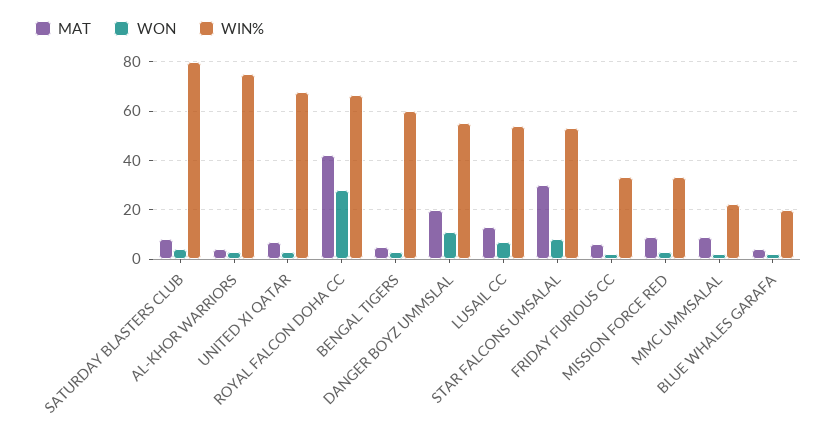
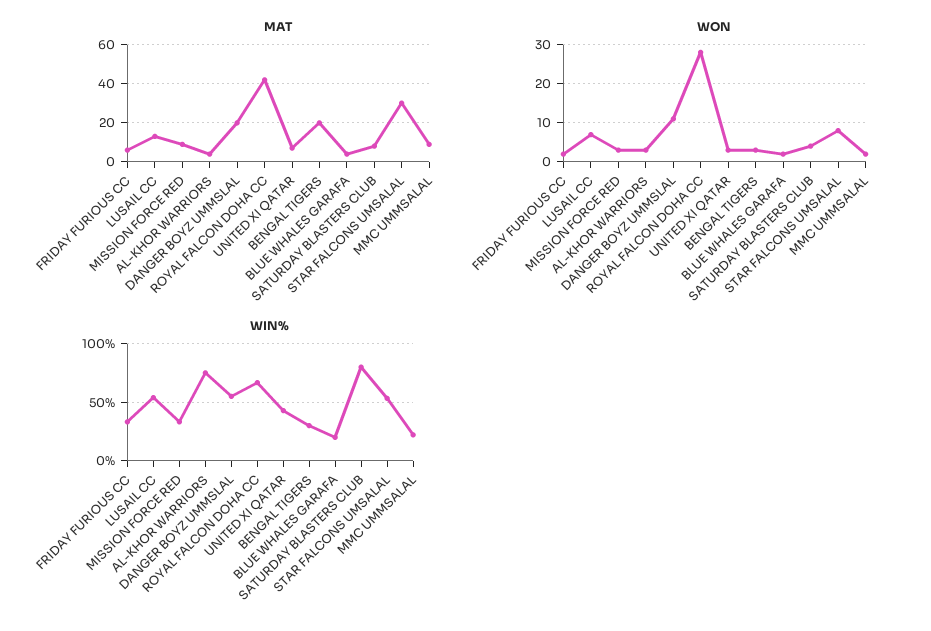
  {
    "MAT": {
      "SATURDAY BLASTERS CLUB": 7.5,
      "AL-KHOR WARRIORS": 5,
      "UNITED XI QATAR": 7.5,
      "ROYAL FALCON DOHA CC": 42.5,
-     "BENGAL TIGERS": 5,
+     "BENGAL TIGERS": 20,
      "DANGER BOYZ UMMSLAL": 20,
      "LUSAIL CC": 12.5,
      "STAR FALCONS UMSALAL": 30,
      "FRIDAY FURIOUS CC": 5,
      "MISSION FORCE RED": 10,
      "MMC UMMSALAL": 10,
      "BLUE WHALES GARAFA": 5
    },
    "WON": {
      "SATURDAY BLASTERS CLUB": 5,
      "AL-KHOR WARRIORS": 2.5,
      "UNITED XI QATAR": 2.5,
      "ROYAL FALCON DOHA CC": 27.5,
      "BENGAL TIGERS": 2.5,
      "DANGER BOYZ UMMSLAL": 10,
      "LUSAIL CC": 7.5,
      "STAR FALCONS UMSALAL": 7.5,
      "FRIDAY FURIOUS CC": 2.5,
      "MISSION FORCE RED": 2.5,
      "MMC UMMSALAL": 2.5,
      "BLUE WHALES GARAFA": 2.5
    },
    "WIN%": {
      "SATURDAY BLASTERS CLUB": 80,
      "AL-KHOR WARRIORS": 75,
-     "UNITED XI QATAR": 67.5,
+     "UNITED XI QATAR": 40,
      "ROYAL FALCON DOHA CC": 67.5,
-     "BENGAL TIGERS": 60,
+     "BENGAL TIGERS": 30,
      "DANGER BOYZ UMMSLAL": 55,
      "LUSAIL CC": 55,
      "STAR FALCONS UMSALAL": 52.5,
      "FRIDAY FURIOUS CC": 32.5,
      "MISSION FORCE RED": 32.5,
      "MMC UMMSALAL": 22.5,
      "BLUE WHALES GARAFA": 20
    }
  }

